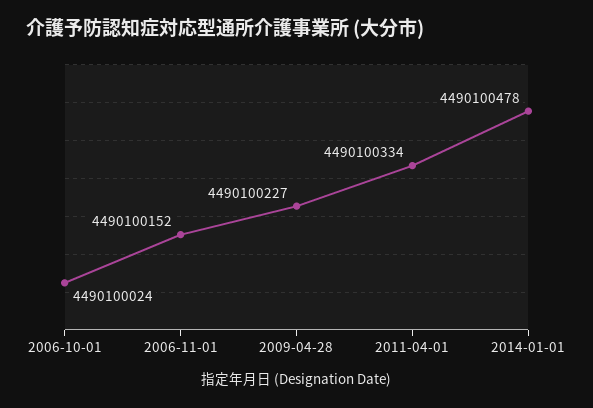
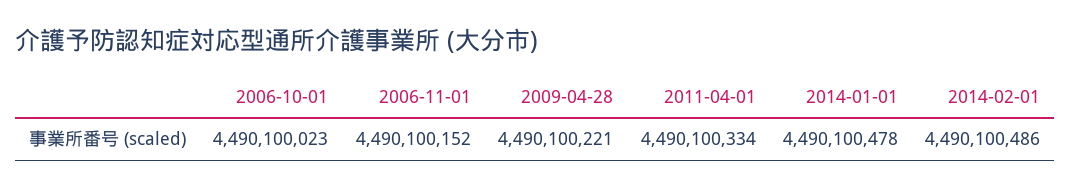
  {
-   "2006-10-01": 4490100024,
+   "2006-10-01": 4490100023,
    "2006-11-01": 4490100152,
-   "2009-04-28": 4490100227,
+   "2009-04-28": 4490100221,
    "2011-04-01": 4490100334,
-   "2014-01-01": 4490100478
+   "2014-01-01": 4490100478,
+   "2014-02-01": 4490100486
  }

